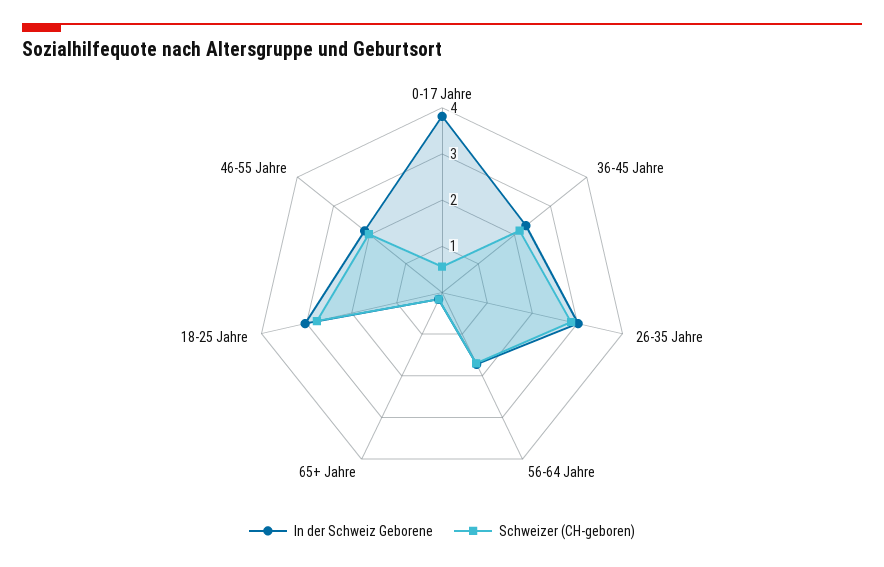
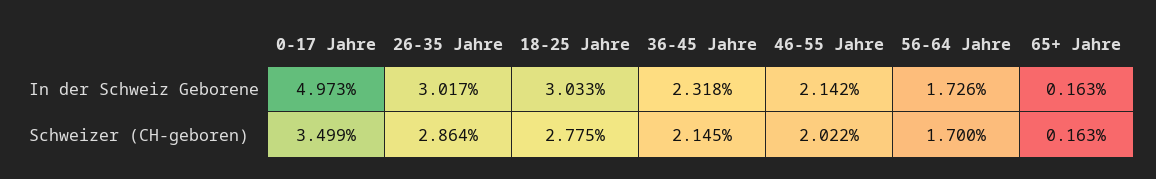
  {
    "In der Schweiz Geborene": {
-     "0-17 Jahre": 3.8,
+     "0-17 Jahre": 4.973,
      "36-45 Jahre": 2.318,
      "26-35 Jahre": 3.017,
      "56-64 Jahre": 1.726,
      "65+ Jahre": 0.163,
      "18-25 Jahre": 3.033,
      "46-55 Jahre": 2.142
    },
    "Schweizer (CH-geboren)": {
-     "0-17 Jahre": 0.6,
+     "0-17 Jahre": 3.499,
      "36-45 Jahre": 2.145,
      "26-35 Jahre": 2.864,
      "56-64 Jahre": 1.7,
      "65+ Jahre": 0.163,
      "18-25 Jahre": 2.775,
      "46-55 Jahre": 2.022
    }
  }

